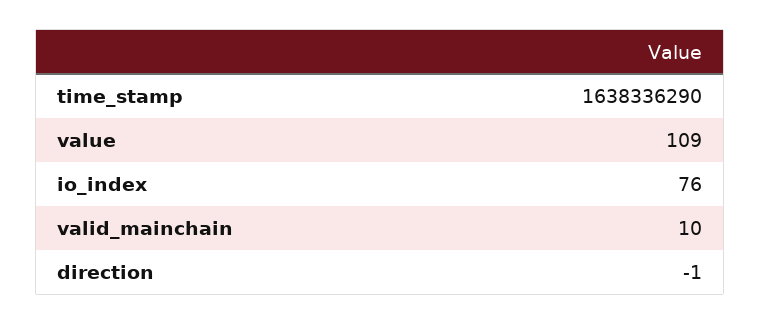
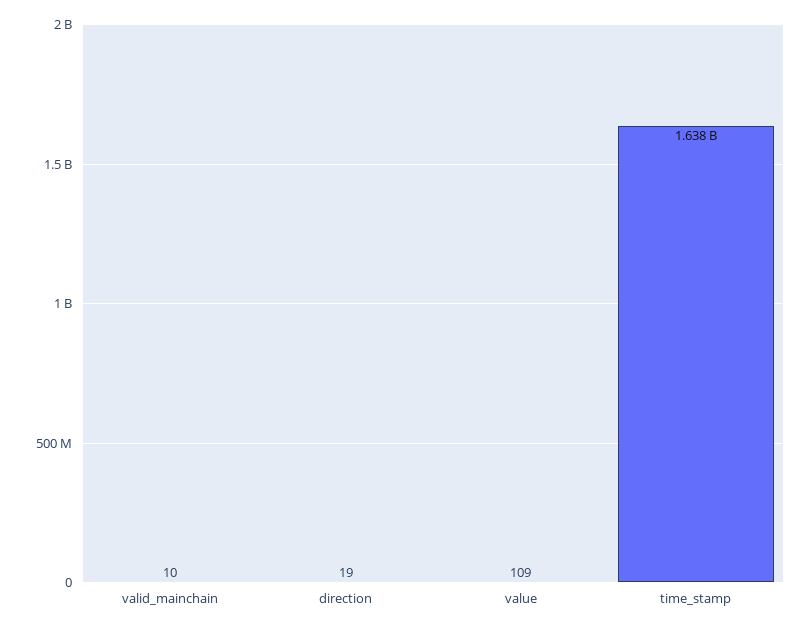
  {
    "time_stamp": 1638336290,
    "value": 109,
-   "io_index": 76,
    "valid_mainchain": 10,
-   "direction": -1
+   "direction": 19
  }

